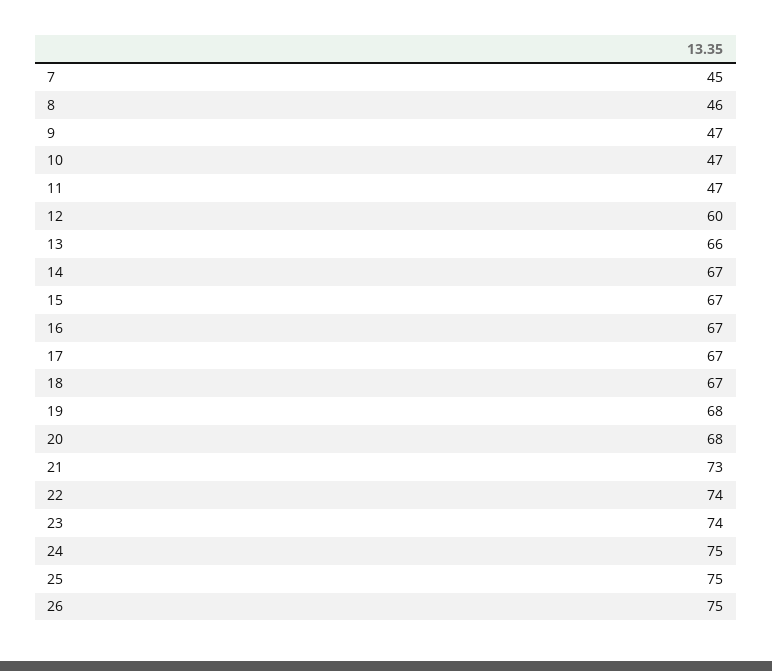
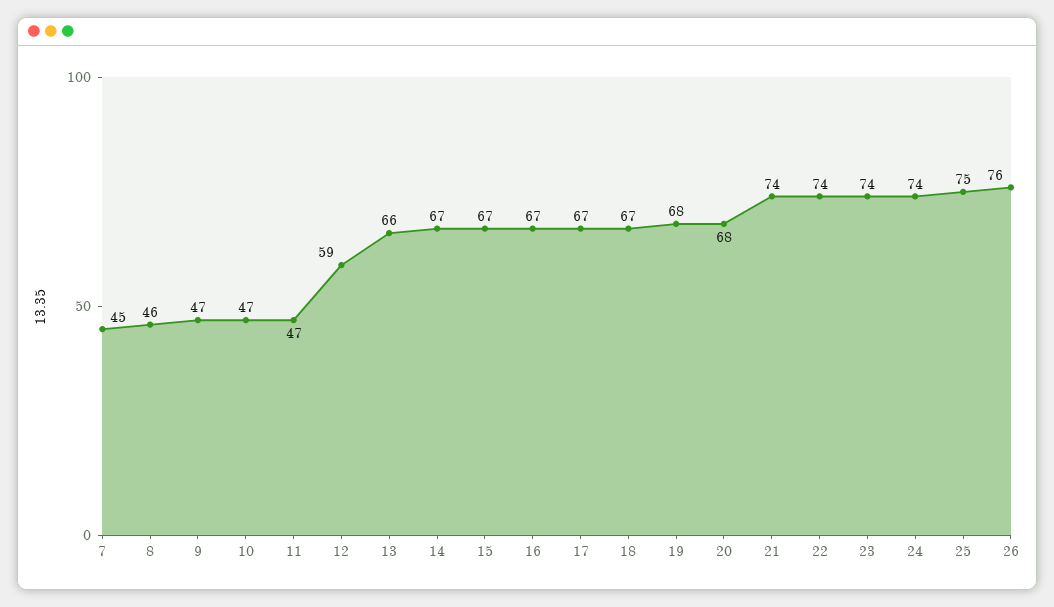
  {
    "7": 45,
    "8": 46,
    "9": 47,
    "10": 47,
    "11": 47,
-   "12": 60,
+   "12": 59,
    "13": 66,
    "14": 67,
    "15": 67,
    "16": 67,
    "17": 67,
    "18": 67,
    "19": 68,
    "20": 68,
-   "21": 73,
+   "21": 74,
    "22": 74,
    "23": 74,
-   "24": 75,
+   "24": 74,
    "25": 75,
-   "26": 75
+   "26": 76
  }

